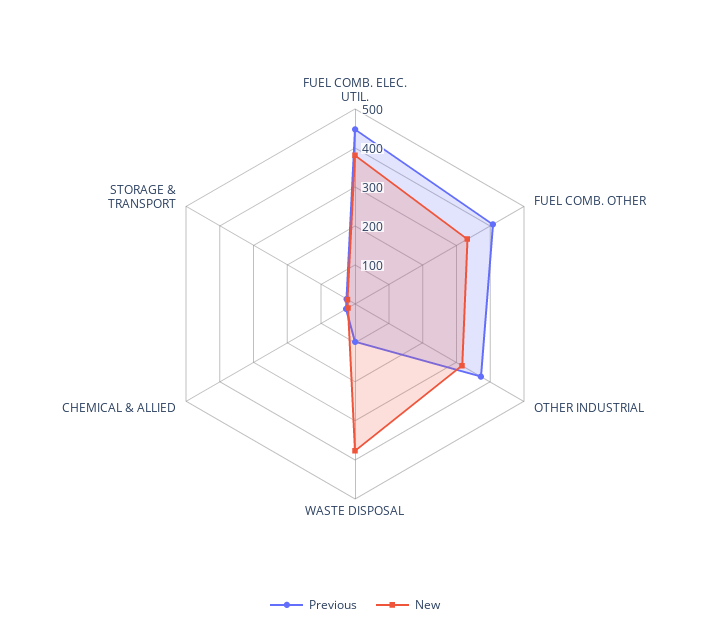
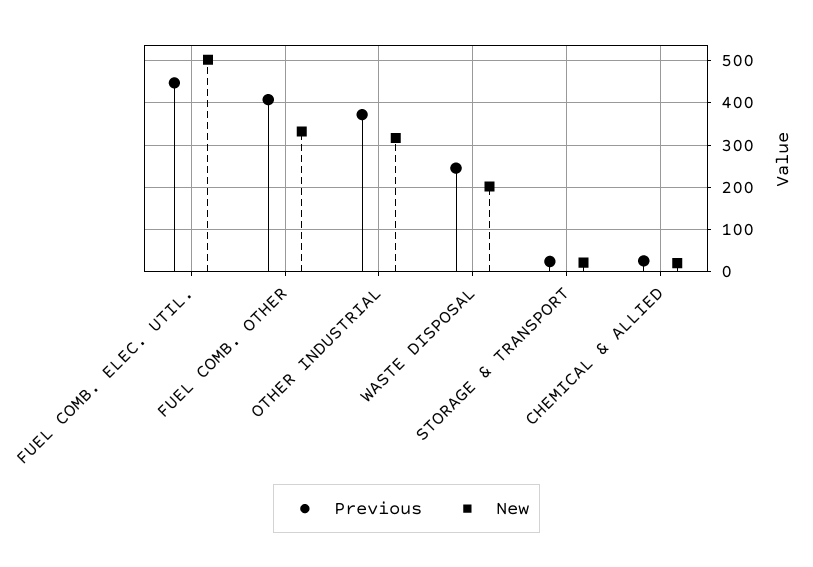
  {
    "Previous": {
      "FUEL COMB. ELEC. UTIL.": 440,
      "FUEL COMB. OTHER": 400,
      "OTHER INDUSTRIAL": 380,
-     "WASTE DISPOSAL": 100,
+     "WASTE DISPOSAL": 240,
      "CHEMICAL & ALLIED": 20,
      "STORAGE & TRANSPORT": 20
    },
    "New": {
-     "FUEL COMB. ELEC. UTIL.": 375,
+     "FUEL COMB. ELEC. UTIL.": 500,
      "FUEL COMB. OTHER": 340,
      "OTHER INDUSTRIAL": 320,
-     "WASTE DISPOSAL": 375,
+     "WASTE DISPOSAL": 200,
      "CHEMICAL & ALLIED": 20,
      "STORAGE & TRANSPORT": 20
    }
  }

